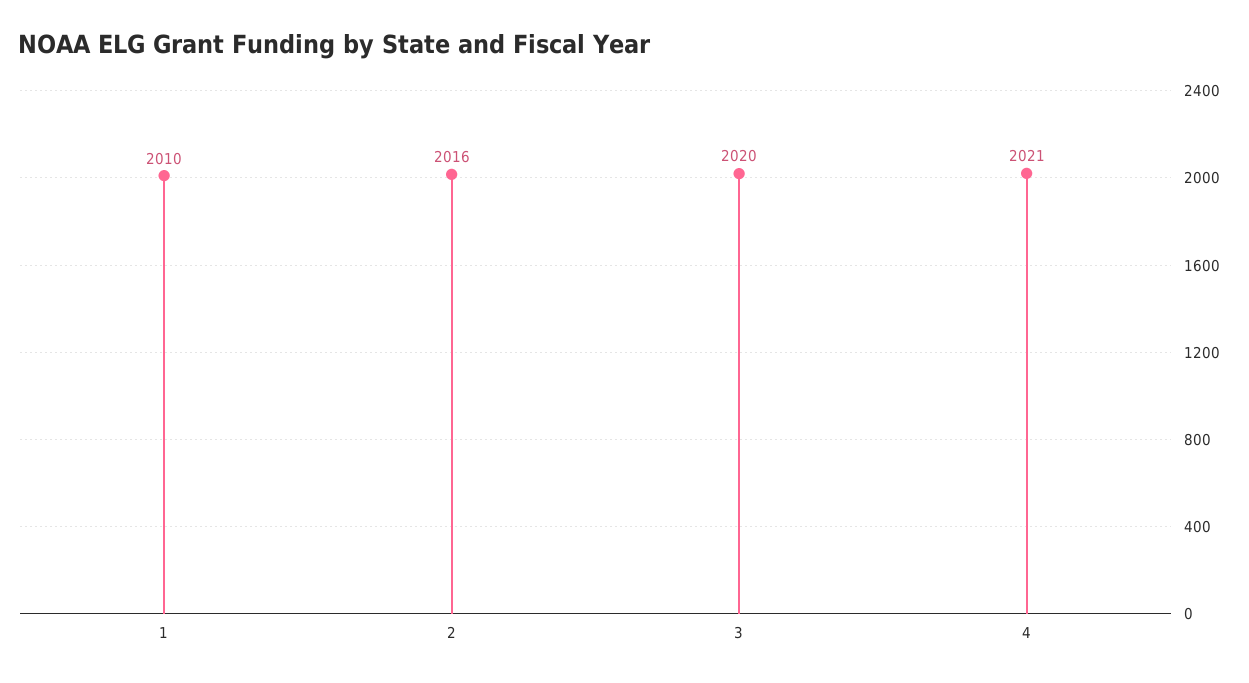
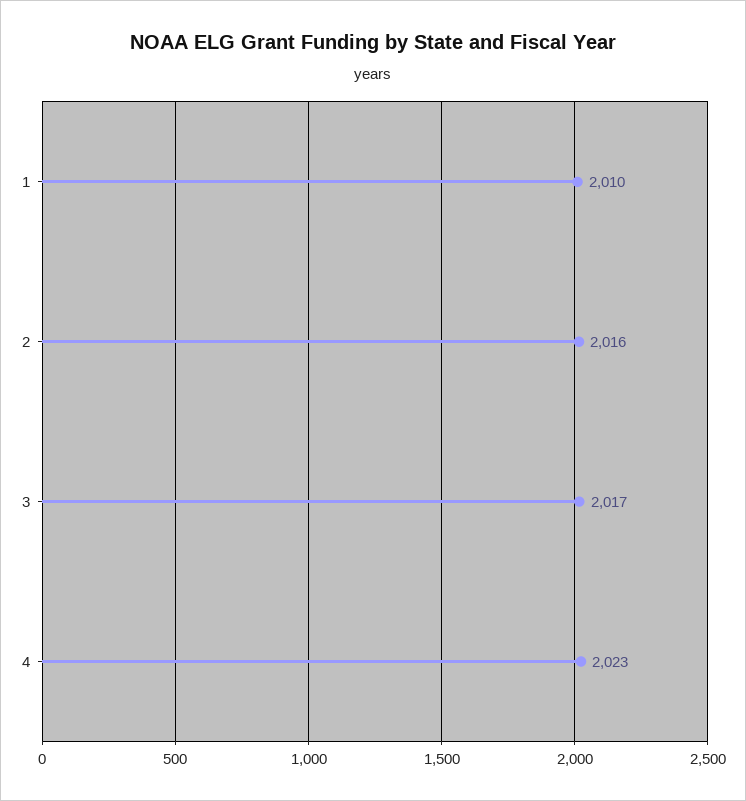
  {
    "1": 2010,
    "2": 2016,
-   "3": 2020,
+   "3": 2017,
-   "4": 2021
+   "4": 2023
  }

